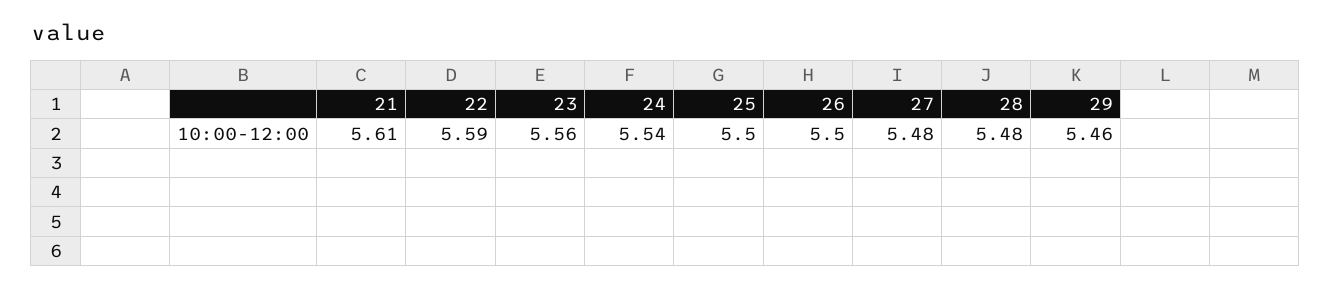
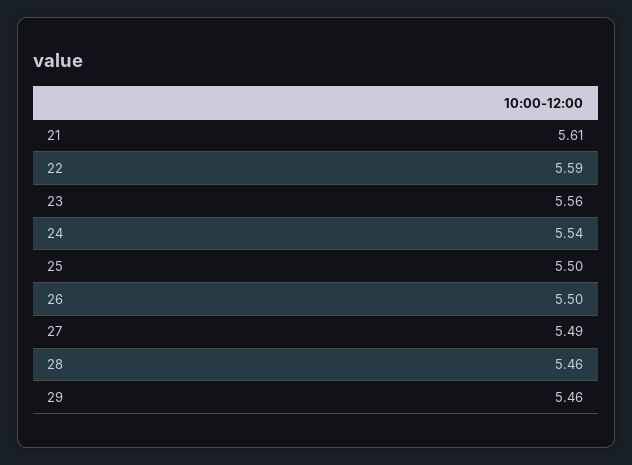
  {
    "21": 5.61,
    "22": 5.59,
    "23": 5.56,
    "24": 5.54,
    "25": 5.5,
    "26": 5.5,
-   "27": 5.48,
+   "27": 5.49,
-   "28": 5.48,
+   "28": 5.46,
    "29": 5.46
  }

